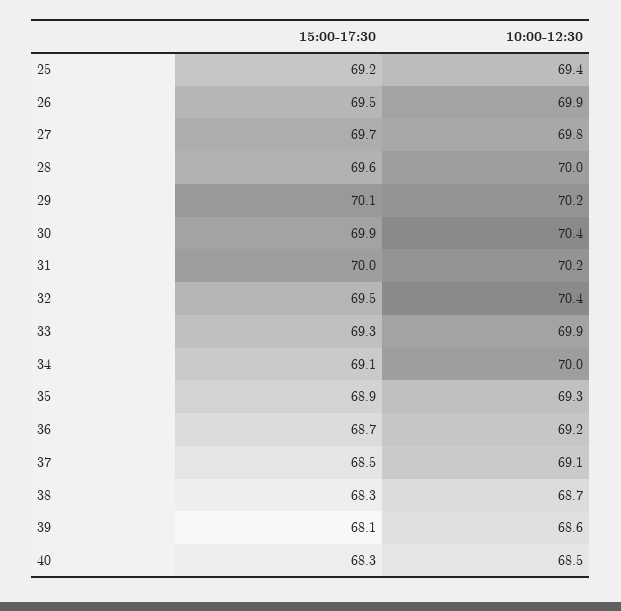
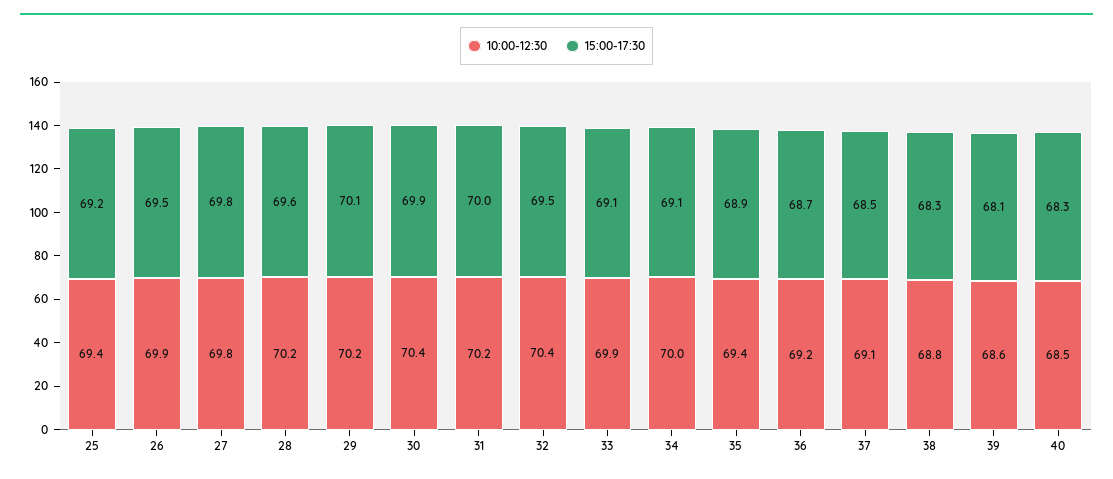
  {
    "15:00-17:30": {
      "25": 69.2,
      "26": 69.5,
-     "27": 69.7,
+     "27": 69.8,
      "28": 69.6,
      "29": 70.1,
      "30": 69.9,
      "31": 70,
      "32": 69.5,
-     "33": 69.3,
+     "33": 69.1,
      "34": 69.1,
      "35": 68.9,
      "36": 68.7,
      "37": 68.5,
      "38": 68.3,
      "39": 68.1,
      "40": 68.3
    },
    "10:00-12:30": {
      "25": 69.4,
      "26": 69.9,
      "27": 69.8,
-     "28": 70,
+     "28": 70.2,
      "29": 70.2,
      "30": 70.4,
      "31": 70.2,
      "32": 70.4,
      "33": 69.9,
      "34": 70,
-     "35": 69.3,
+     "35": 69.4,
      "36": 69.2,
      "37": 69.1,
-     "38": 68.7,
+     "38": 68.8,
      "39": 68.6,
      "40": 68.5
    }
  }

